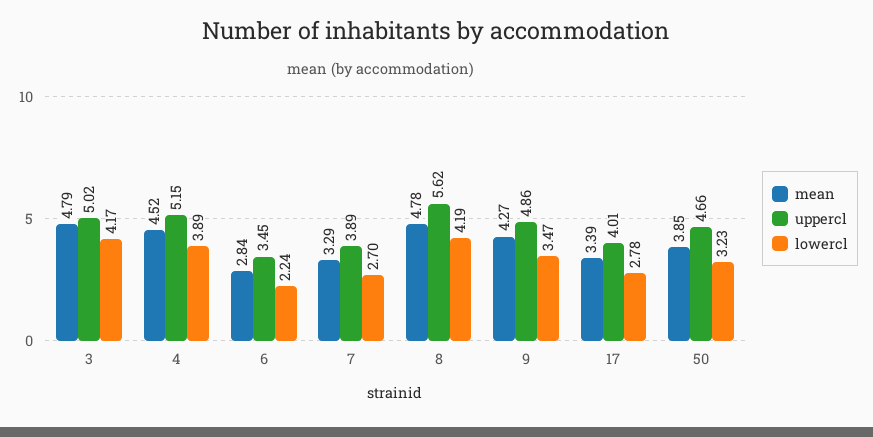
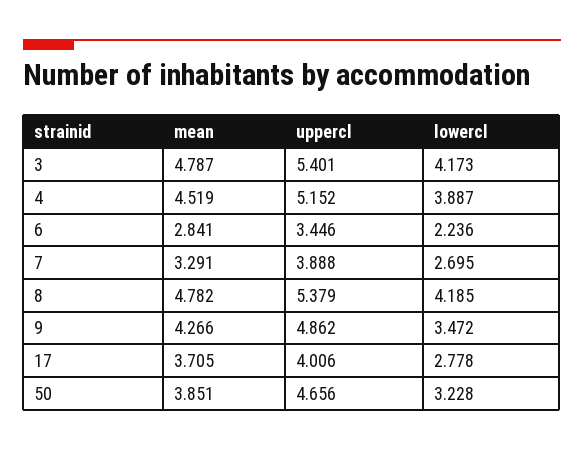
  {
    "mean": {
      "3": 4.787,
      "4": 4.519,
      "6": 2.841,
      "7": 3.291,
      "8": 4.782,
      "9": 4.266,
-     "17": 3.39,
+     "17": 3.705,
      "50": 3.851
    },
    "uppercl": {
-     "3": 5.02,
+     "3": 5.401,
      "4": 5.152,
      "6": 3.446,
      "7": 3.888,
-     "8": 5.62,
+     "8": 5.379,
      "9": 4.862,
      "17": 4.006,
      "50": 4.656
    },
    "lowercl": {
      "3": 4.173,
      "4": 3.887,
      "6": 2.236,
      "7": 2.695,
      "8": 4.185,
      "9": 3.472,
      "17": 2.778,
      "50": 3.228
    }
  }

